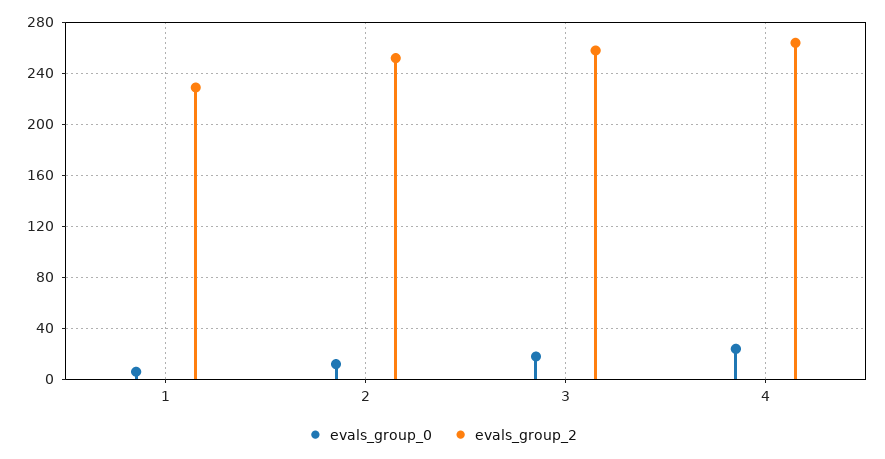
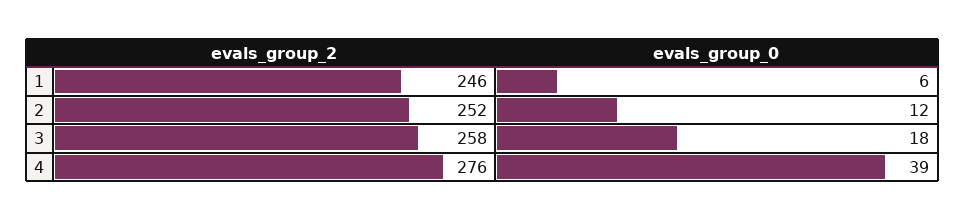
  {
    "evals_group_0": {
      "1": 6,
      "2": 12,
      "3": 18,
-     "4": 25
+     "4": 39
    },
    "evals_group_2": {
-     "1": 230,
+     "1": 246,
      "2": 252,
      "3": 258,
-     "4": 265
+     "4": 276
    }
  }

